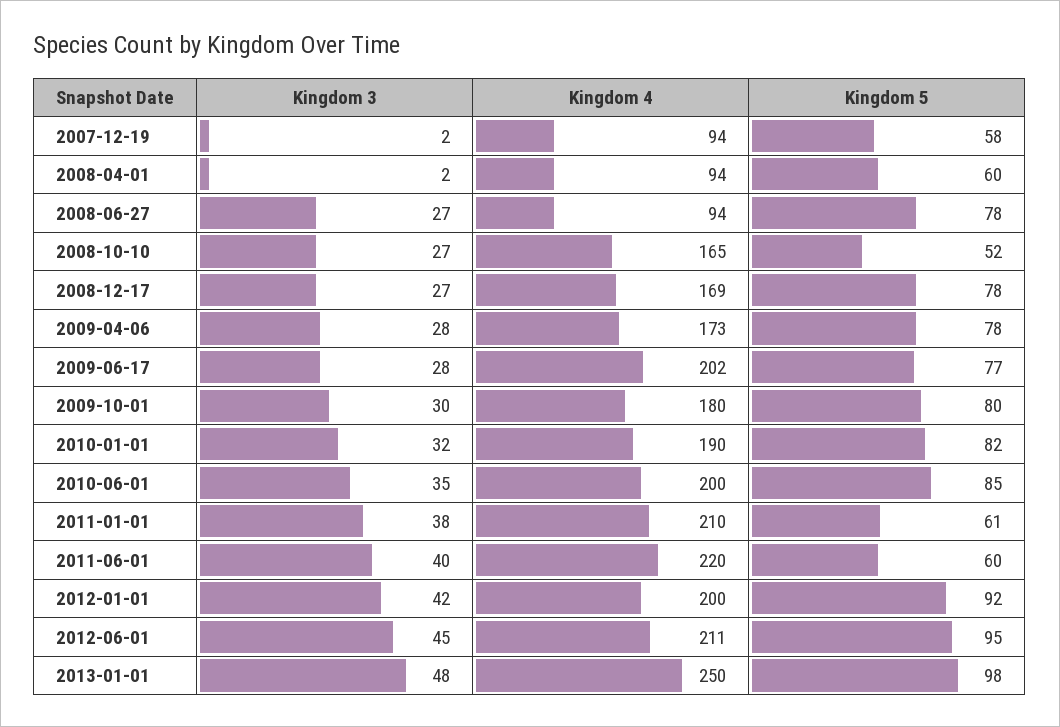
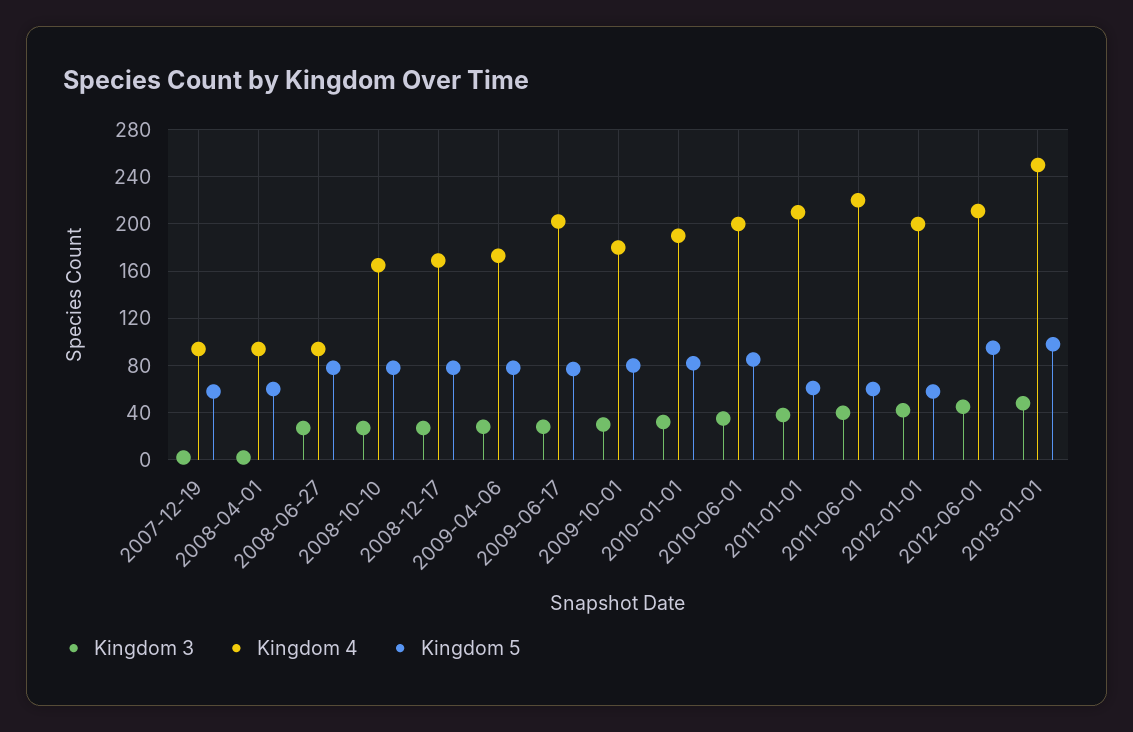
  {
    "Kingdom 3": {
      "2007-12-19": 2,
      "2008-04-01": 2,
      "2008-06-27": 27,
      "2008-10-10": 27,
      "2008-12-17": 27,
      "2009-04-06": 28,
      "2009-06-17": 28,
      "2009-10-01": 30,
      "2010-01-01": 32,
      "2010-06-01": 35,
      "2011-01-01": 38,
      "2011-06-01": 40,
      "2012-01-01": 42,
      "2012-06-01": 45,
      "2013-01-01": 48
    },
    "Kingdom 4": {
      "2007-12-19": 94,
      "2008-04-01": 94,
      "2008-06-27": 94,
      "2008-10-10": 165,
      "2008-12-17": 169,
      "2009-04-06": 173,
      "2009-06-17": 202,
      "2009-10-01": 180,
      "2010-01-01": 190,
      "2010-06-01": 200,
      "2011-01-01": 210,
      "2011-06-01": 220,
      "2012-01-01": 200,
      "2012-06-01": 211,
      "2013-01-01": 250
    },
    "Kingdom 5": {
      "2007-12-19": 58,
      "2008-04-01": 60,
      "2008-06-27": 78,
-     "2008-10-10": 52,
+     "2008-10-10": 80,
      "2008-12-17": 78,
      "2009-04-06": 78,
      "2009-06-17": 77,
      "2009-10-01": 80,
      "2010-01-01": 82,
      "2010-06-01": 85,
      "2011-01-01": 61,
      "2011-06-01": 60,
-     "2012-01-01": 92,
+     "2012-01-01": 60,
      "2012-06-01": 95,
      "2013-01-01": 98
    }
  }

